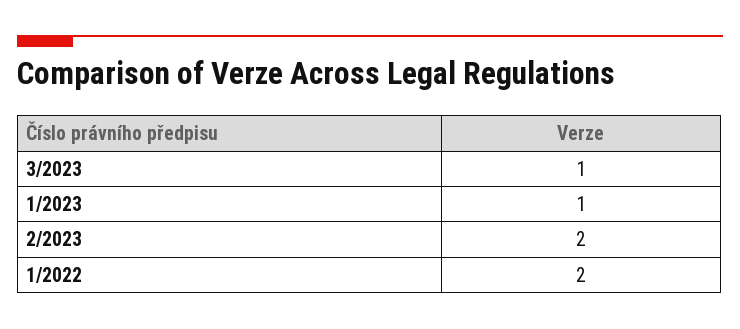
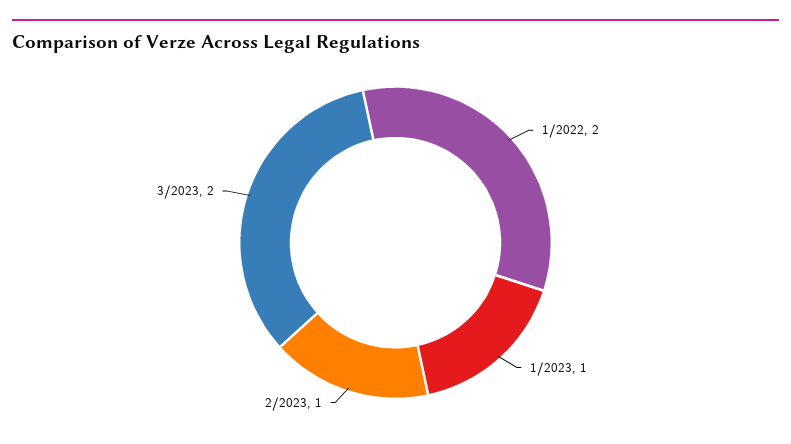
  {
-   "3/2023": 1,
+   "3/2023": 2,
    "1/2023": 1,
-   "2/2023": 2,
+   "2/2023": 1,
    "1/2022": 2
  }

